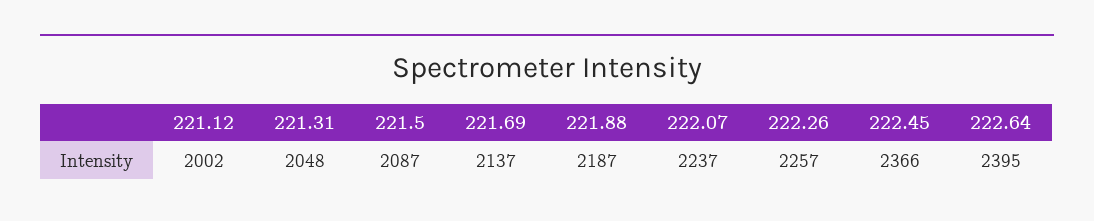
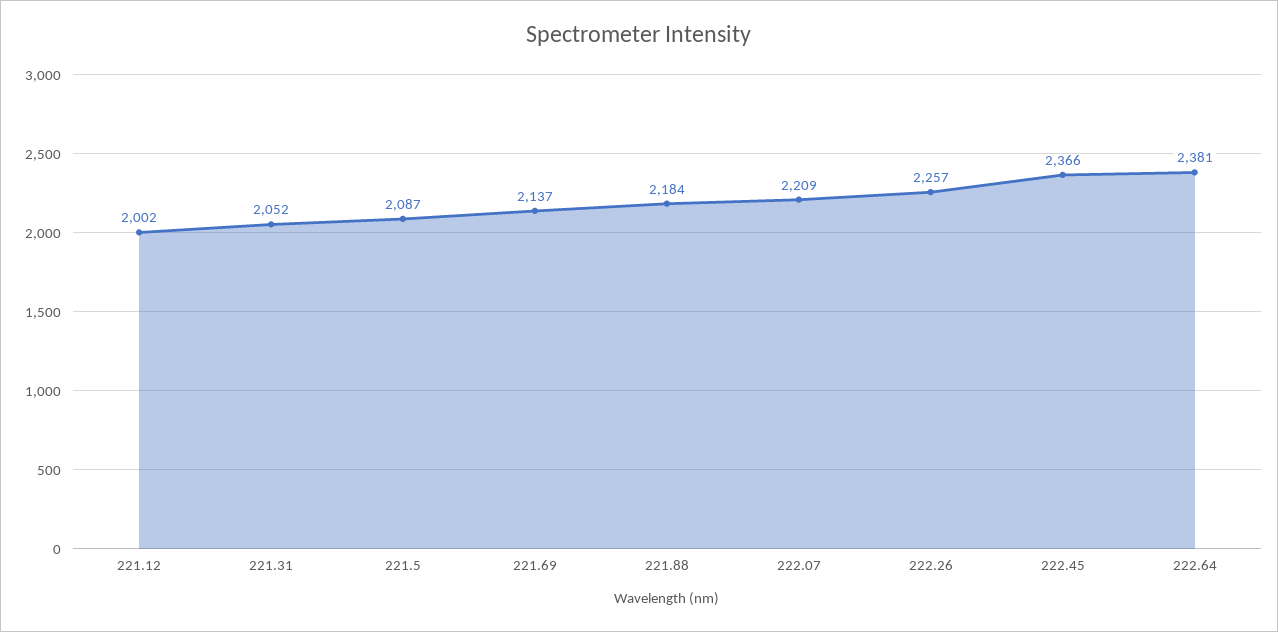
  {
    "221.12": 2002,
-   "221.31": 2048,
+   "221.31": 2052,
    "221.5": 2087,
    "221.69": 2137,
-   "221.88": 2187,
+   "221.88": 2184,
-   "222.07": 2237,
+   "222.07": 2209,
    "222.26": 2257,
    "222.45": 2366,
-   "222.64": 2395
+   "222.64": 2381
  }

